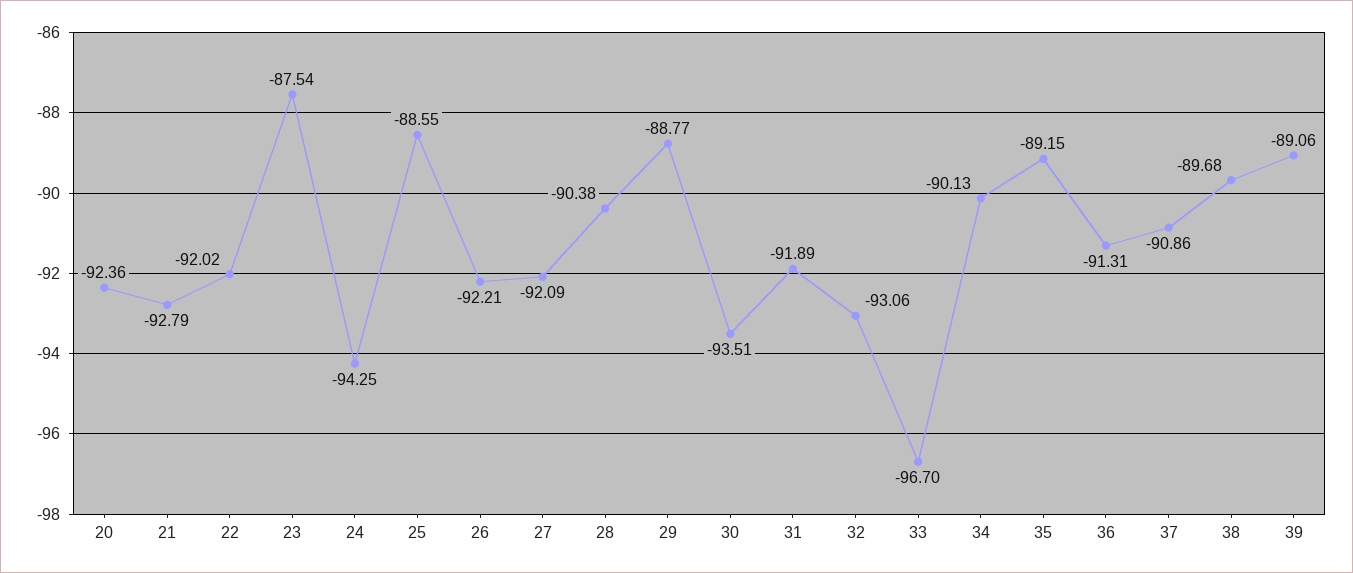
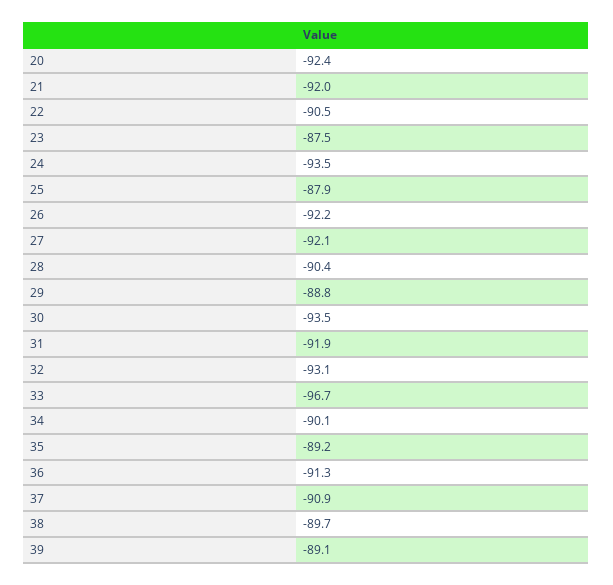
  {
    "20": -92.36,
-   "21": -92.79,
+   "21": -92,
-   "22": -92.02,
+   "22": -90.5,
    "23": -87.54,
-   "24": -94.25,
+   "24": -93.5,
-   "25": -88.55,
+   "25": -87.9,
    "26": -92.21,
    "27": -92.09,
    "28": -90.38,
    "29": -88.77,
    "30": -93.51,
    "31": -91.89,
    "32": -93.06,
    "33": -96.7,
    "34": -90.13,
    "35": -89.15,
    "36": -91.31,
    "37": -90.86,
    "38": -89.68,
    "39": -89.06
  }

